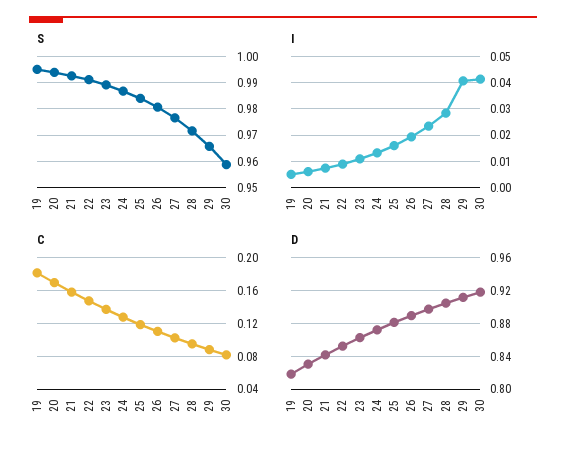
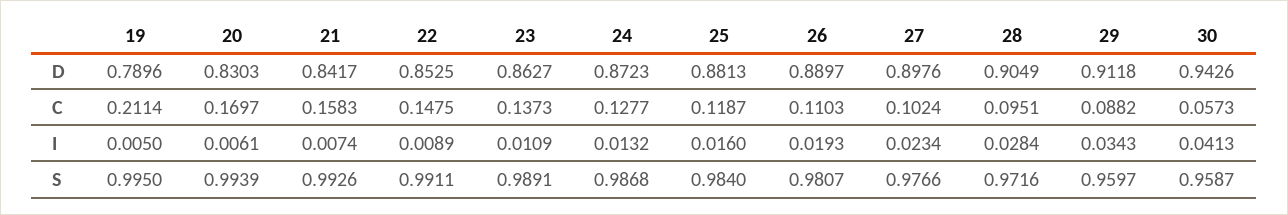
  {
    "S": {
      "19": 0.995,
      "20": 0.9939,
      "21": 0.9926,
      "22": 0.9911,
      "23": 0.9891,
      "24": 0.9868,
      "25": 0.984,
      "26": 0.9807,
      "27": 0.9766,
      "28": 0.9716,
-     "29": 0.965,
+     "29": 0.9597,
      "30": 0.9587
    },
    "I": {
      "19": 0.005,
      "20": 0.0061,
      "21": 0.0074,
      "22": 0.0089,
      "23": 0.0109,
      "24": 0.0132,
      "25": 0.016,
      "26": 0.0193,
      "27": 0.0234,
      "28": 0.0284,
-     "29": 0.04,
+     "29": 0.0343,
      "30": 0.0413
    },
    "C": {
-     "19": 0.18,
+     "19": 0.2114,
      "20": 0.1697,
      "21": 0.1583,
      "22": 0.1475,
      "23": 0.1373,
      "24": 0.1277,
      "25": 0.1187,
      "26": 0.1103,
      "27": 0.1024,
      "28": 0.0951,
      "29": 0.0882,
-     "30": 0.08
+     "30": 0.0573
    },
    "D": {
-     "19": 0.82,
+     "19": 0.7896,
      "20": 0.8303,
      "21": 0.8417,
      "22": 0.8525,
      "23": 0.8627,
      "24": 0.8723,
      "25": 0.8813,
      "26": 0.8897,
      "27": 0.8976,
      "28": 0.9049,
      "29": 0.9118,
-     "30": 0.92
+     "30": 0.9426
    }
  }

